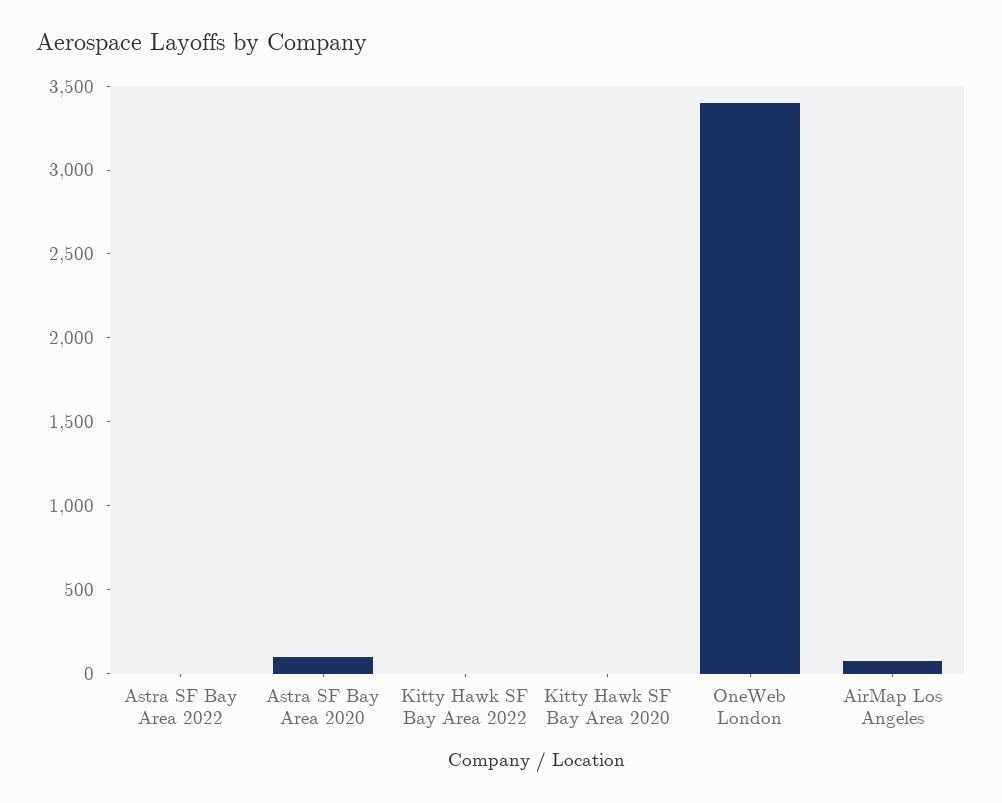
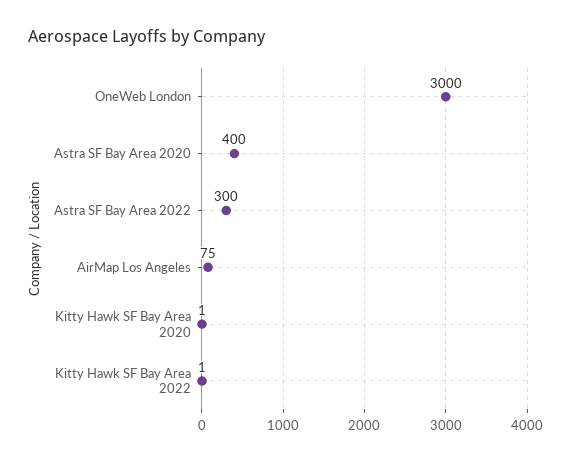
  {
-   "Astra SF Bay Area 2022": 0,
+   "Astra SF Bay Area 2022": 300,
-   "Astra SF Bay Area 2020": 100,
+   "Astra SF Bay Area 2020": 400,
    "Kitty Hawk SF Bay Area 2022": 1,
    "Kitty Hawk SF Bay Area 2020": 1,
-   "OneWeb London": 3400,
+   "OneWeb London": 3000,
    "AirMap Los Angeles": 75
  }

